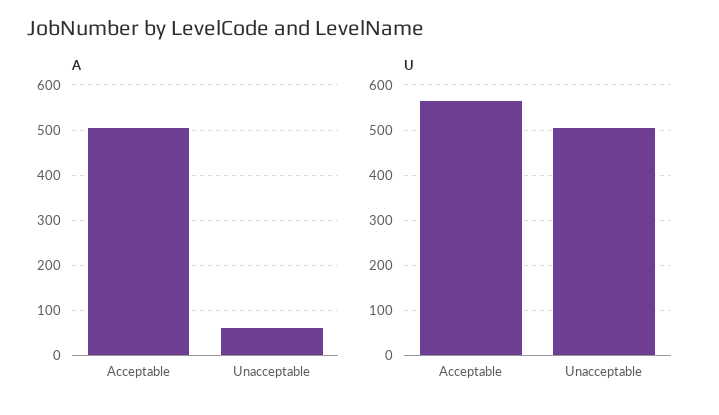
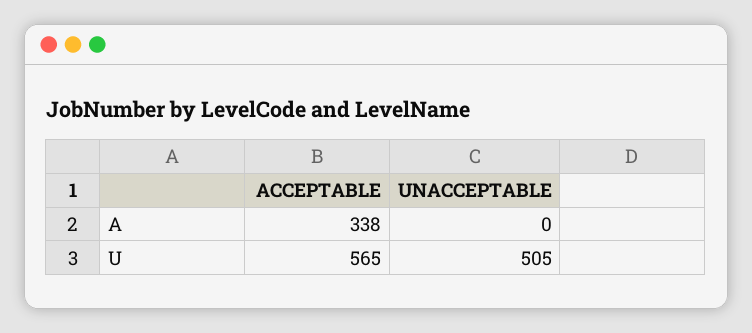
  {
    "A": {
-     "Acceptable": 500,
+     "Acceptable": 338,
-     "Unacceptable": 60
+     "Unacceptable": 0
    },
    "U": {
      "Acceptable": 565,
      "Unacceptable": 505
    }
  }

